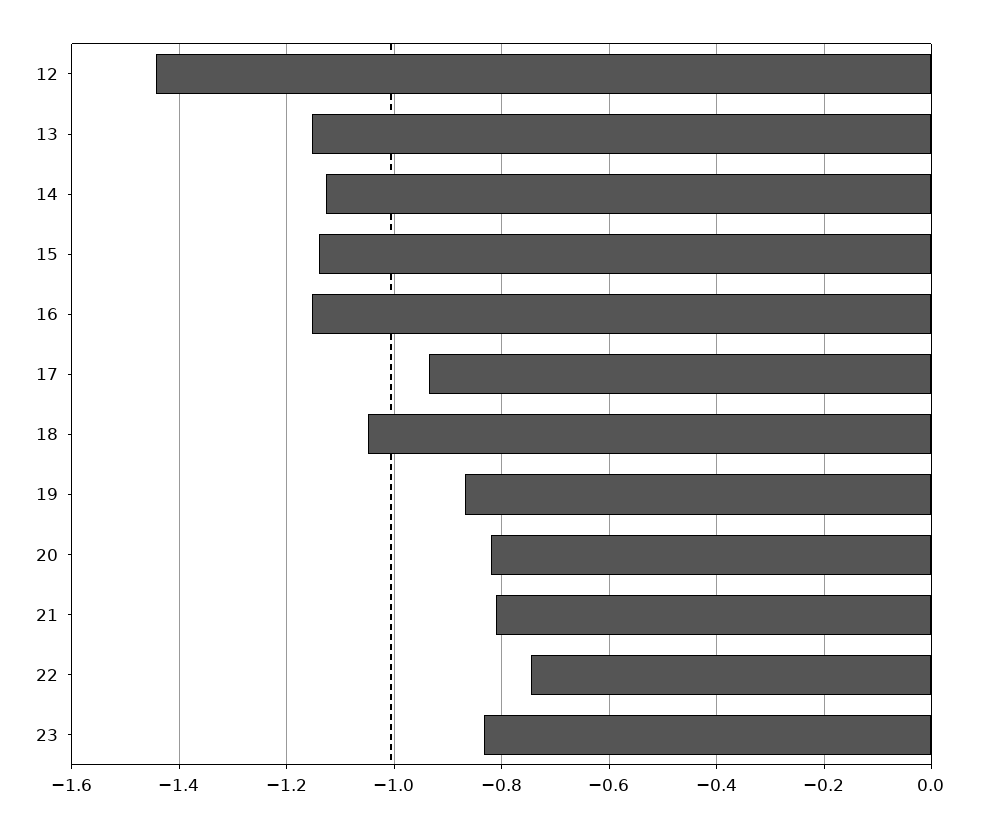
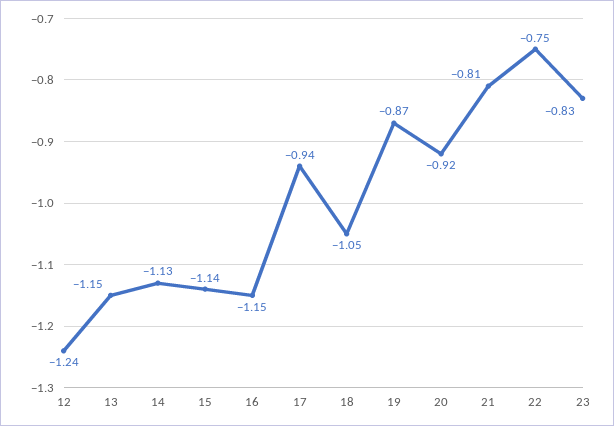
  {
-   "12": -1.44,
+   "12": -1.24,
    "13": -1.15,
    "14": -1.13,
    "15": -1.14,
    "16": -1.15,
    "17": -0.94,
    "18": -1.05,
    "19": -0.87,
-   "20": -0.82,
+   "20": -0.92,
    "21": -0.81,
    "22": -0.75,
    "23": -0.83
  }

